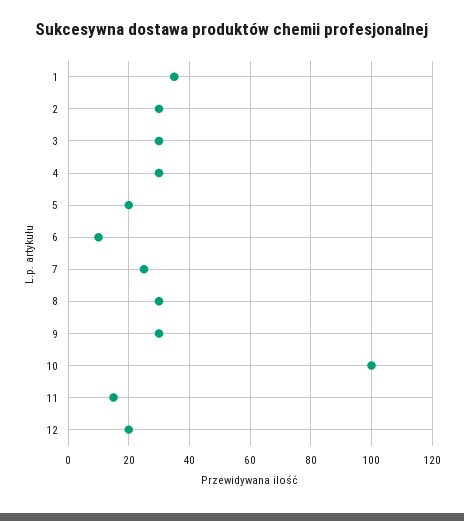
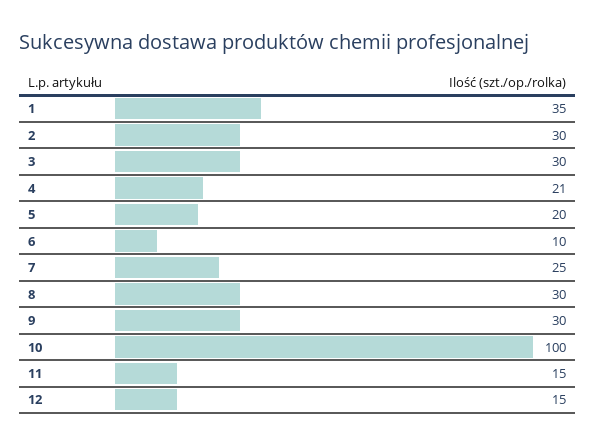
  {
    "1": 35,
    "2": 30,
    "3": 30,
-   "4": 30,
+   "4": 21,
    "5": 20,
    "6": 10,
    "7": 25,
    "8": 30,
    "9": 30,
    "10": 100,
    "11": 15,
-   "12": 20
+   "12": 15
  }

